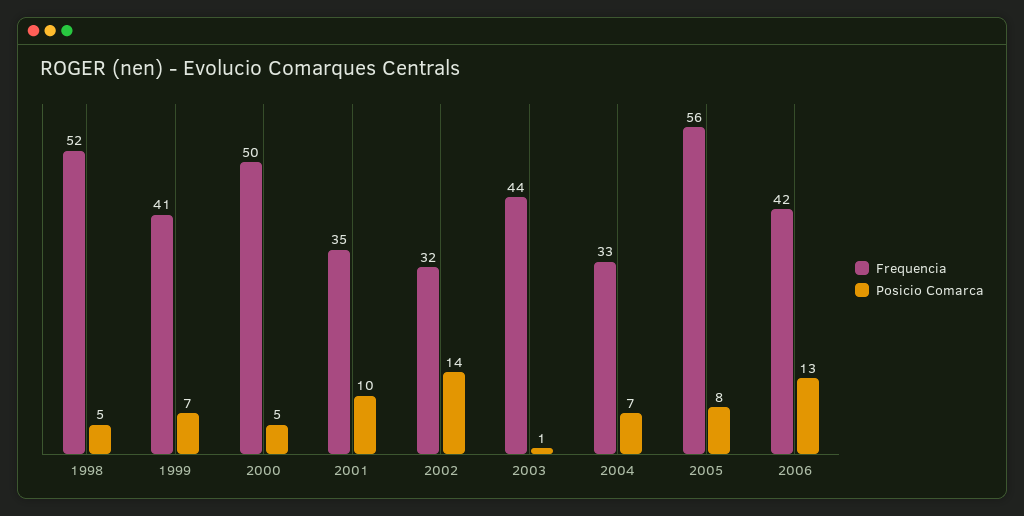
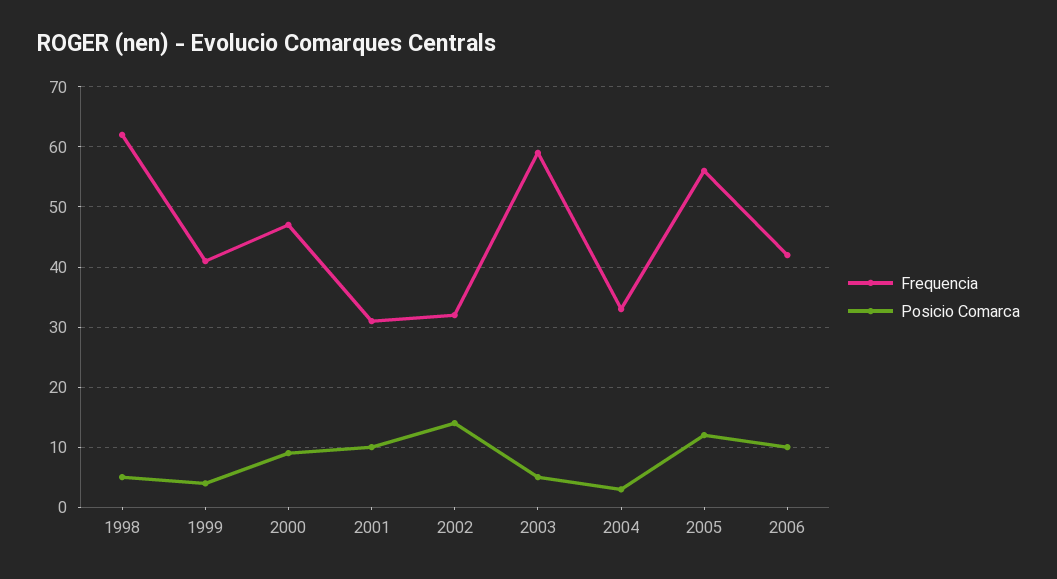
  {
    "Frequencia": {
-     "1998": 52,
+     "1998": 62,
      "1999": 41,
-     "2000": 50,
+     "2000": 47,
-     "2001": 35,
+     "2001": 31,
      "2002": 32,
-     "2003": 44,
+     "2003": 59,
      "2004": 33,
      "2005": 56,
      "2006": 42
    },
    "Posicio Comarca": {
      "1998": 5,
-     "1999": 7,
+     "1999": 4,
-     "2000": 5,
+     "2000": 9,
      "2001": 10,
      "2002": 14,
-     "2003": 1,
+     "2003": 5,
-     "2004": 7,
+     "2004": 3,
-     "2005": 8,
+     "2005": 12,
-     "2006": 13
+     "2006": 10
    }
  }

